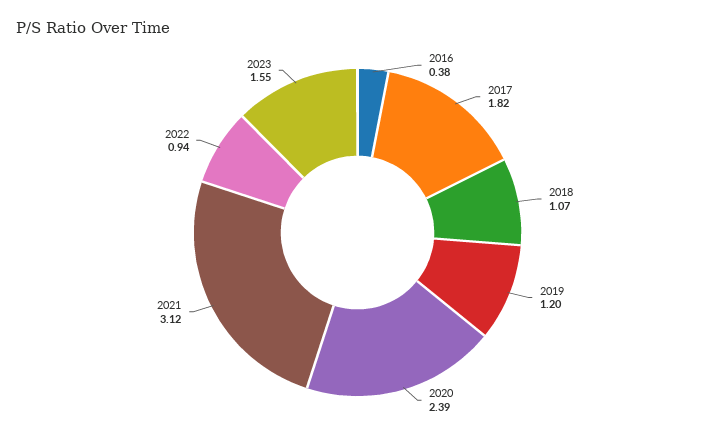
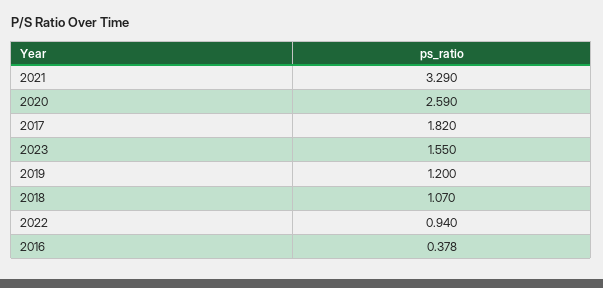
  {
    "2016": 0.378,
    "2017": 1.82,
    "2018": 1.07,
    "2019": 1.2,
-   "2020": 2.39,
+   "2020": 2.59,
-   "2021": 3.12,
+   "2021": 3.29,
    "2022": 0.94,
    "2023": 1.55
  }

